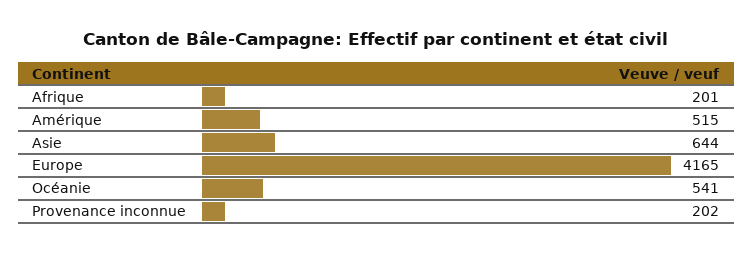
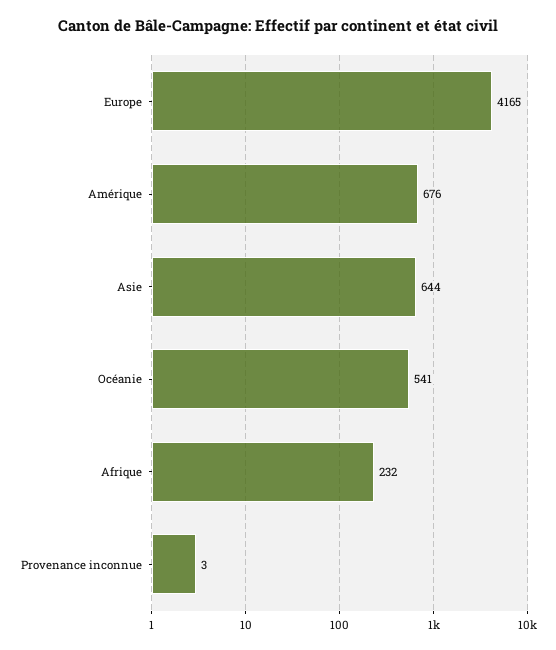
  {
-   "Afrique": 201,
+   "Afrique": 232,
-   "Amérique": 515,
+   "Amérique": 676,
    "Asie": 644,
    "Europe": 4165,
    "Océanie": 541,
-   "Provenance inconnue": 202
+   "Provenance inconnue": 3
  }

